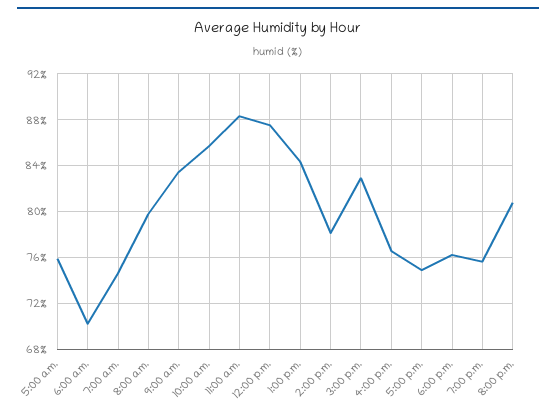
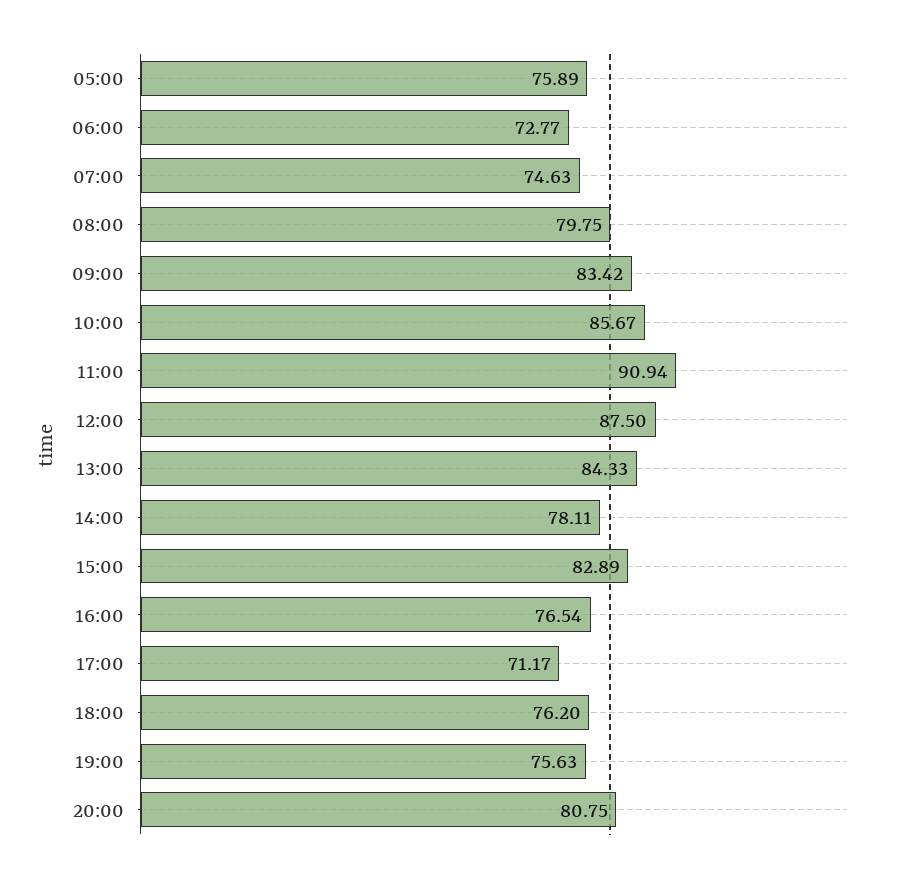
  {
    "5:00 a.m.": 75.89,
-   "6:00 a.m.": 70,
+   "6:00 a.m.": 72.77,
    "7:00 a.m.": 74.63,
    "8:00 a.m.": 79.75,
    "9:00 a.m.": 83.42,
    "10:00 a.m.": 85.67,
-   "11:00 a.m.": 88,
+   "11:00 a.m.": 90.94,
    "12:00 p.m.": 87.5,
    "1:00 p.m.": 84.33,
    "2:00 p.m.": 78.11,
    "3:00 p.m.": 82.89,
    "4:00 p.m.": 76.54,
-   "5:00 p.m.": 75,
+   "5:00 p.m.": 71.17,
    "6:00 p.m.": 76.2,
    "7:00 p.m.": 75.63,
    "8:00 p.m.": 80.75
  }

